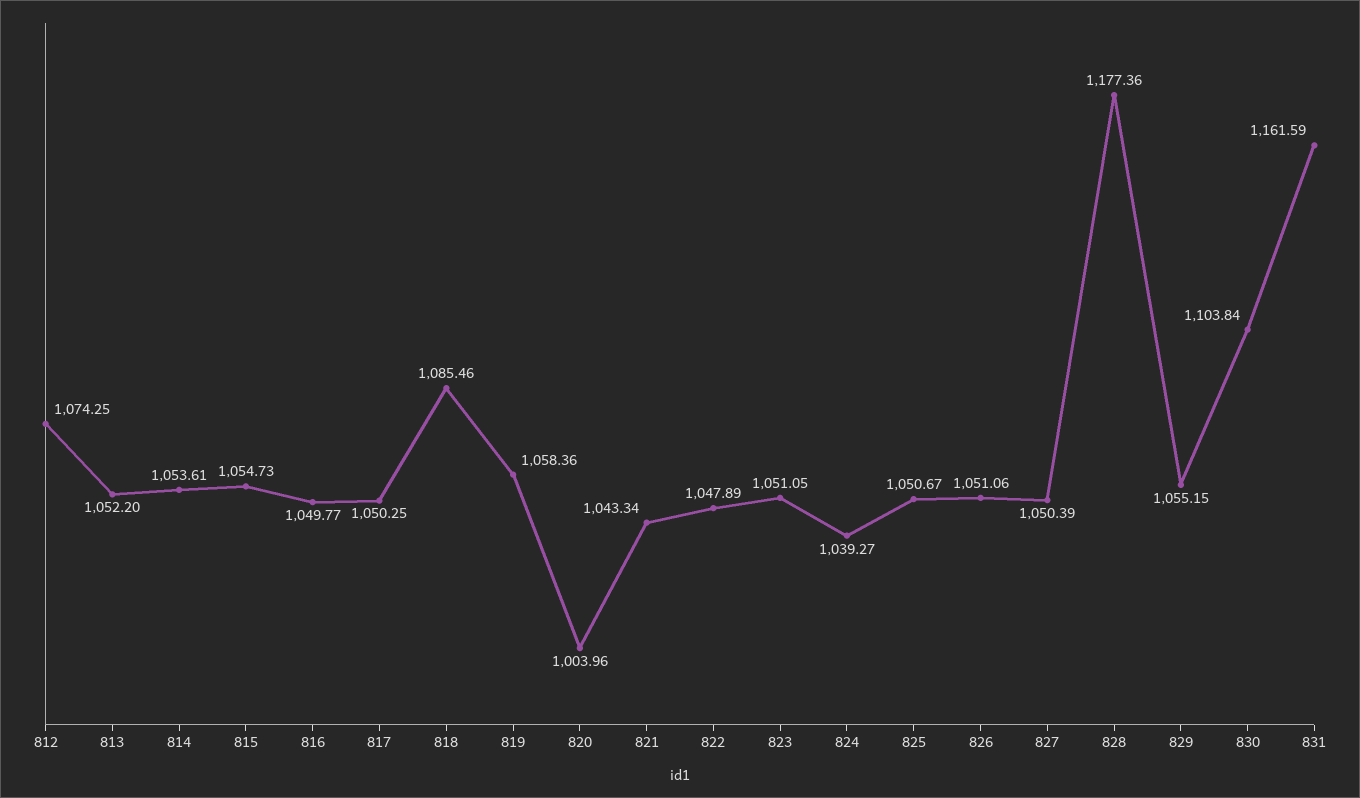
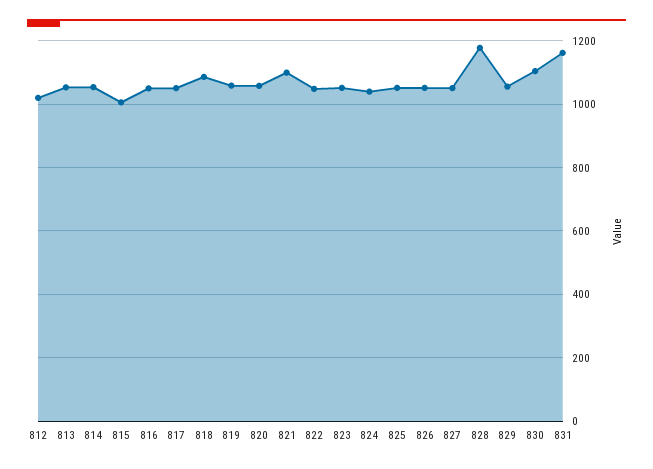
  {
-   "812": 1074.25,
+   "812": 1020,
    "813": 1052.2,
    "814": 1053.61,
-   "815": 1054.73,
+   "815": 1000,
    "816": 1049.77,
    "817": 1050.25,
    "818": 1085.46,
    "819": 1058.36,
-   "820": 1003.96,
+   "820": 1060,
-   "821": 1043.34,
+   "821": 1100,
    "822": 1047.89,
    "823": 1051.05,
    "824": 1039.27,
    "825": 1050.67,
    "826": 1051.06,
    "827": 1050.39,
    "828": 1177.36,
    "829": 1055.15,
    "830": 1103.84,
    "831": 1161.59
  }

